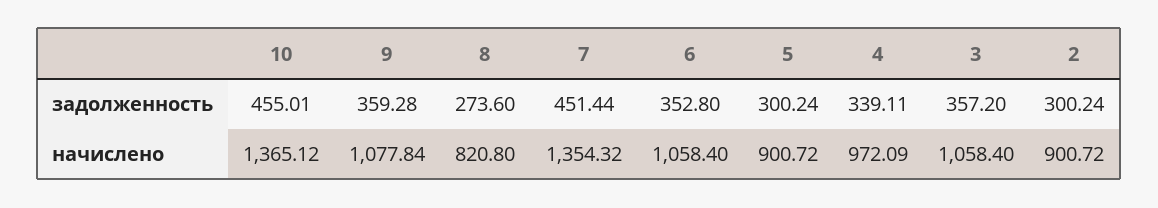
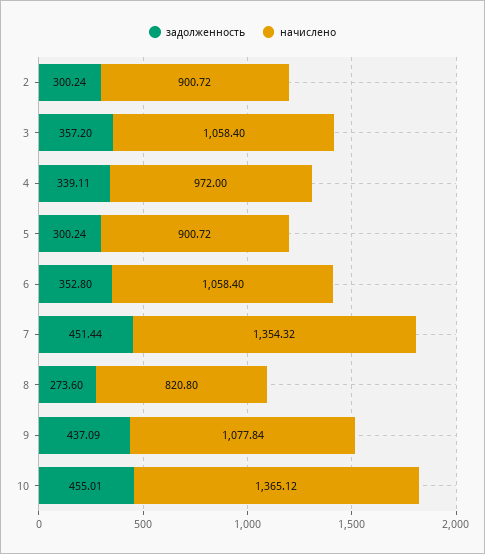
  {
    "задолженность": {
      "10": 455.01,
-     "9": 359.28,
+     "9": 437.09,
      "8": 273.6,
      "7": 451.44,
      "6": 352.8,
      "5": 300.24,
      "4": 339.11,
      "3": 357.2,
      "2": 300.24
    },
    "начислено": {
      "10": 1365.12,
      "9": 1077.84,
      "8": 820.8,
      "7": 1354.32,
      "6": 1058.4,
      "5": 900.72,
-     "4": 972.09,
+     "4": 972,
      "3": 1058.4,
      "2": 900.72
    }
  }

